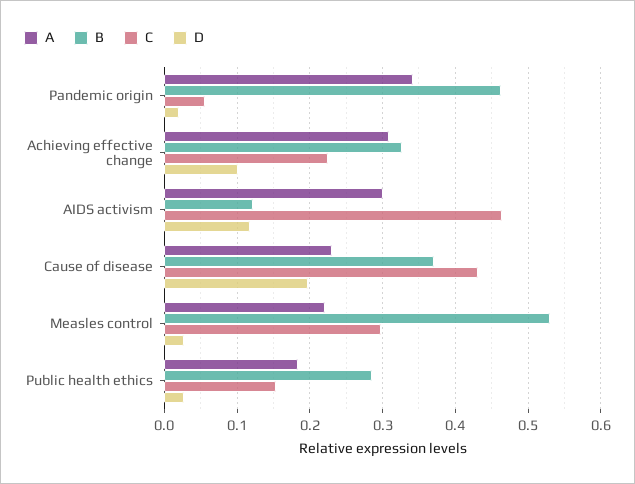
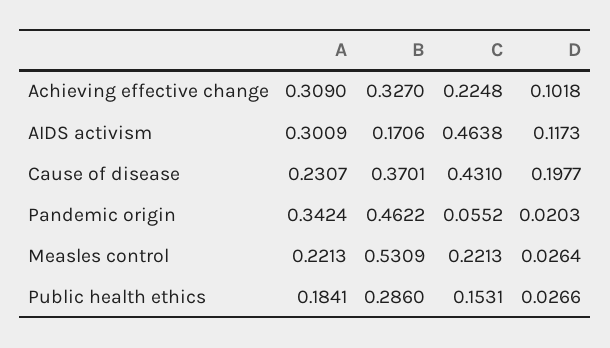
  {
    "A": {
      "Pandemic origin": 0.3424,
      "Achieving effective change": 0.309,
      "AIDS activism": 0.3009,
      "Cause of disease": 0.2307,
      "Measles control": 0.2213,
      "Public health ethics": 0.1841
    },
    "B": {
      "Pandemic origin": 0.4622,
      "Achieving effective change": 0.327,
-     "AIDS activism": 0.12,
+     "AIDS activism": 0.1706,
      "Cause of disease": 0.3701,
      "Measles control": 0.5309,
      "Public health ethics": 0.286
    },
    "C": {
      "Pandemic origin": 0.0552,
      "Achieving effective change": 0.2248,
      "AIDS activism": 0.4638,
      "Cause of disease": 0.431,
-     "Measles control": 0.3,
+     "Measles control": 0.2213,
      "Public health ethics": 0.1531
    },
    "D": {
      "Pandemic origin": 0.0203,
      "Achieving effective change": 0.1018,
      "AIDS activism": 0.1173,
      "Cause of disease": 0.1977,
      "Measles control": 0.0264,
      "Public health ethics": 0.0266
    }
  }

